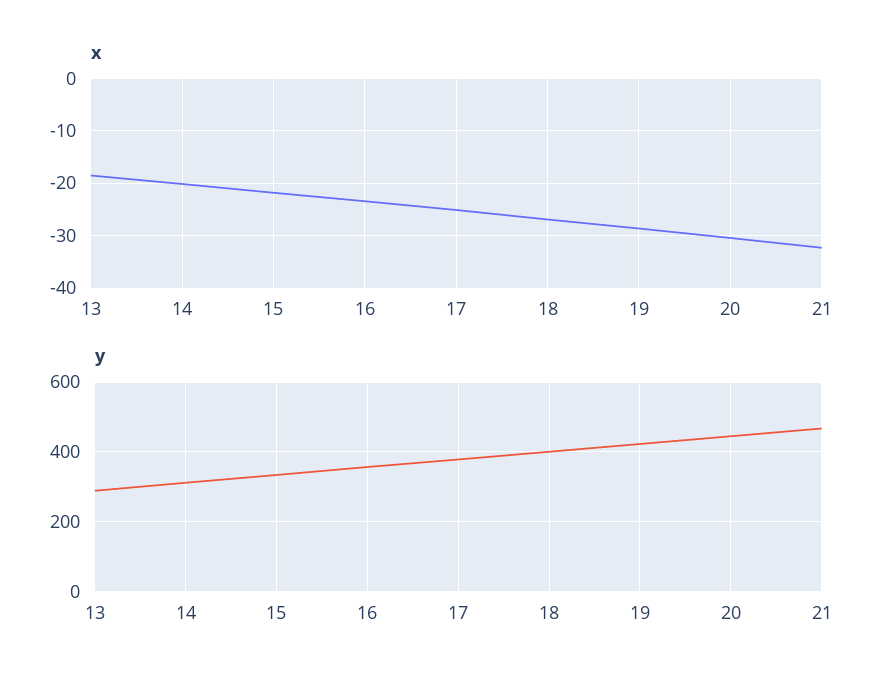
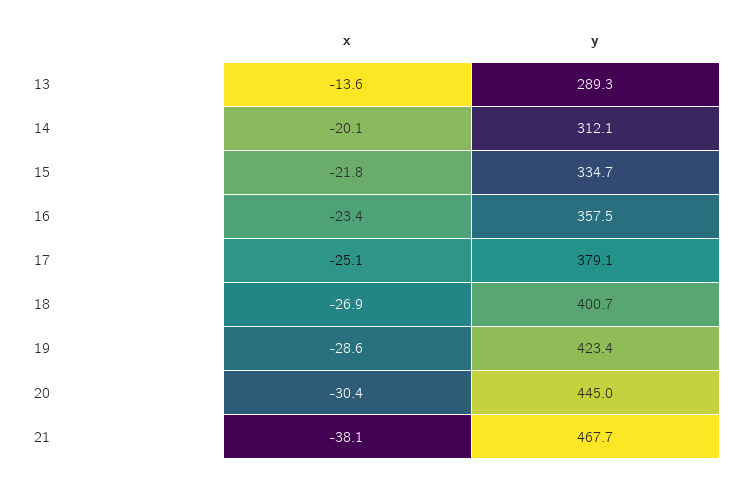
  {
    "x": {
-     "13": -18,
+     "13": -13.6,
      "14": -20.1,
      "15": -21.8,
      "16": -23.4,
      "17": -25.1,
      "18": -26.9,
      "19": -28.6,
      "20": -30.4,
-     "21": -32
+     "21": -38.1
    },
    "y": {
      "13": 289.3,
      "14": 312.1,
      "15": 334.7,
      "16": 357.5,
      "17": 379.1,
      "18": 400.7,
      "19": 423.4,
      "20": 445,
      "21": 467.7
    }
  }

